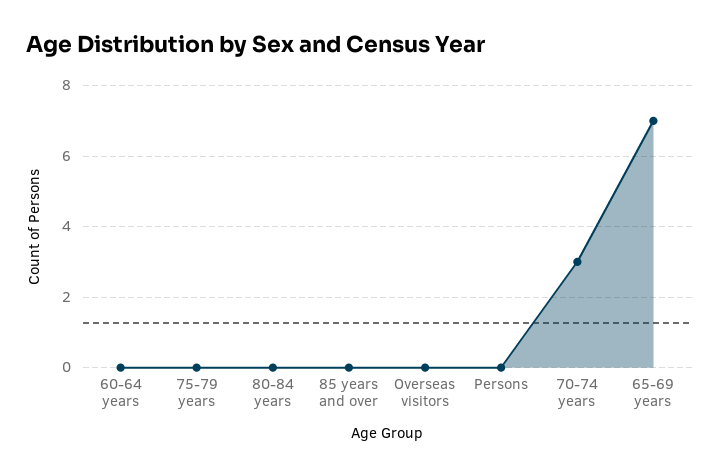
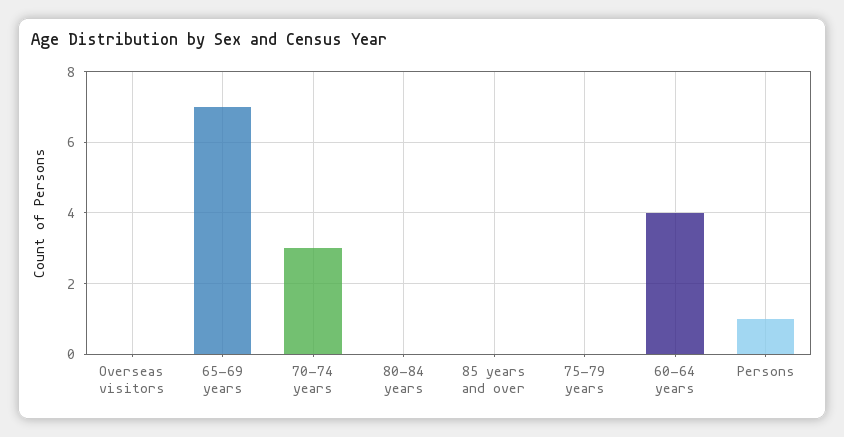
  {
-   "60-64 years": 0,
+   "60-64 years": 4,
    "75-79 years": 0,
    "80-84 years": 0,
    "85 years and over": 0,
    "Overseas visitors": 0,
-   "Persons": 0,
+   "Persons": 1,
    "70-74 years": 3,
    "65-69 years": 7
  }

